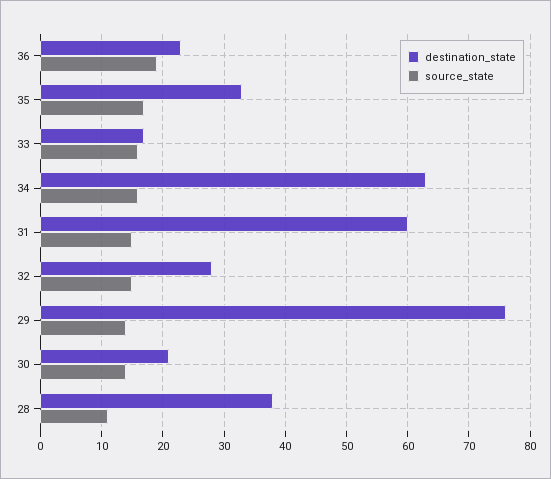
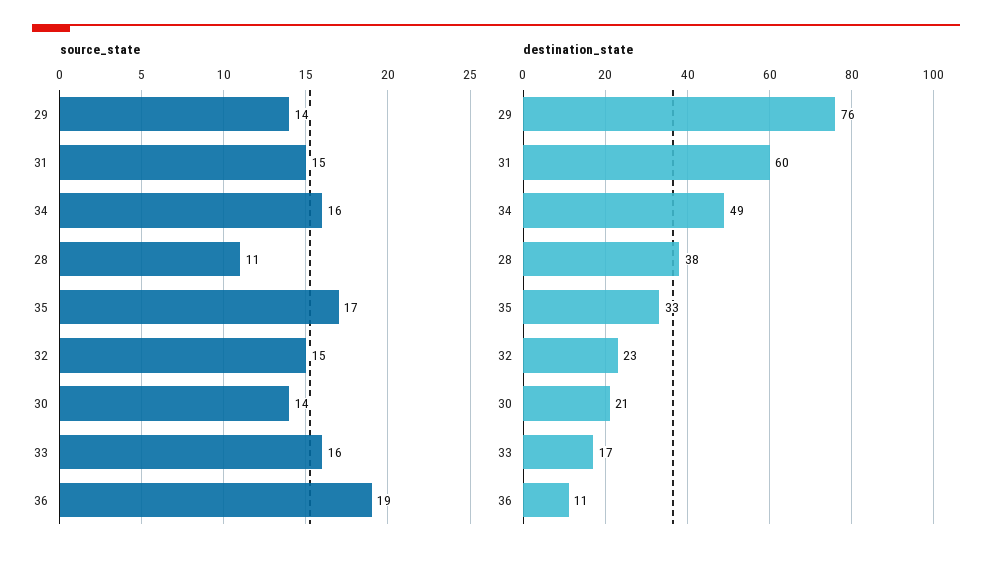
  {
    "destination_state": {
-     "36": 23,
+     "36": 11,
      "35": 33,
      "33": 17,
-     "34": 63,
+     "34": 49,
      "31": 60,
-     "32": 28,
+     "32": 23,
      "29": 76,
      "30": 21,
      "28": 38
    },
    "source_state": {
      "36": 19,
      "35": 17,
      "33": 16,
      "34": 16,
      "31": 15,
      "32": 15,
      "29": 14,
      "30": 14,
      "28": 11
    }
  }

